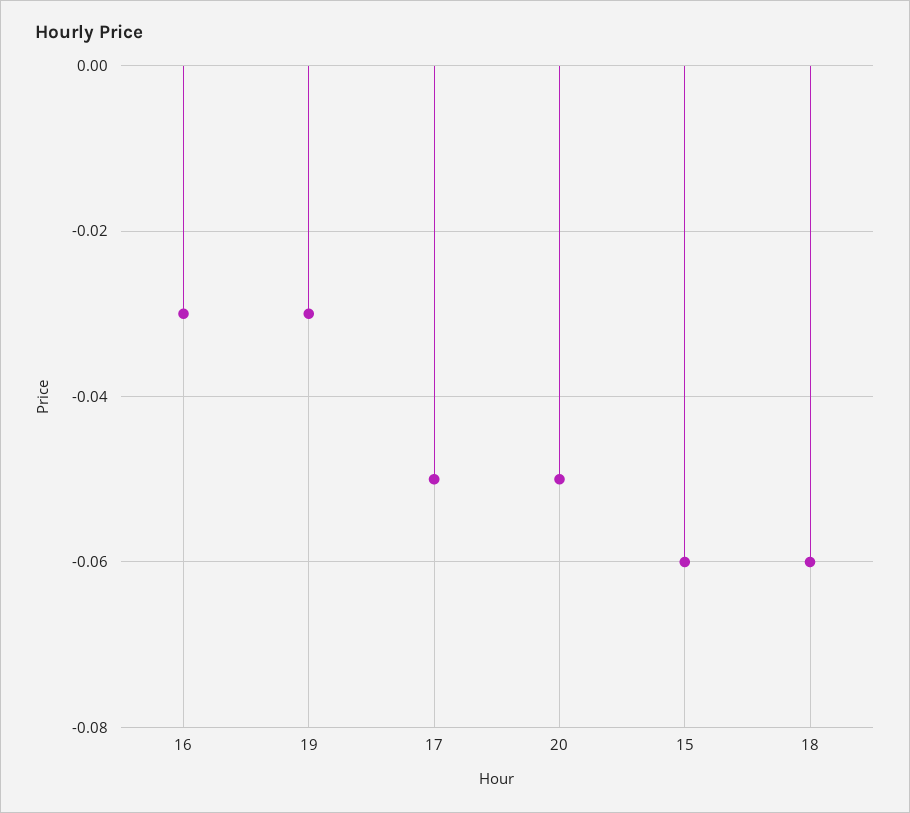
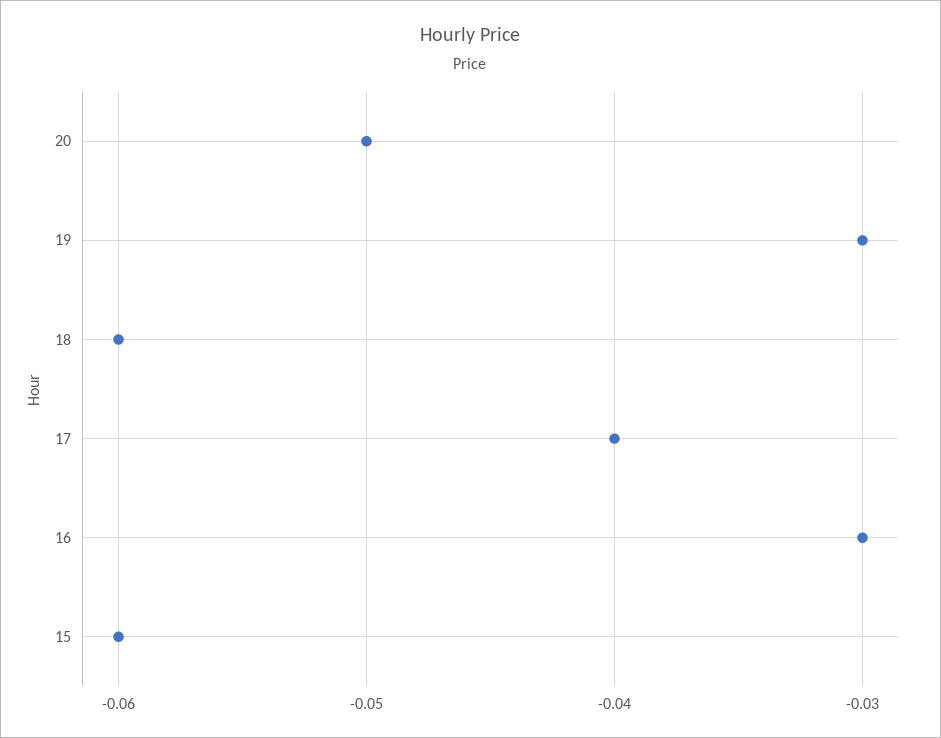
  {
    "16": -0.03,
    "19": -0.03,
-   "17": -0.05,
+   "17": -0.04,
    "20": -0.05,
    "15": -0.06,
    "18": -0.06
  }

